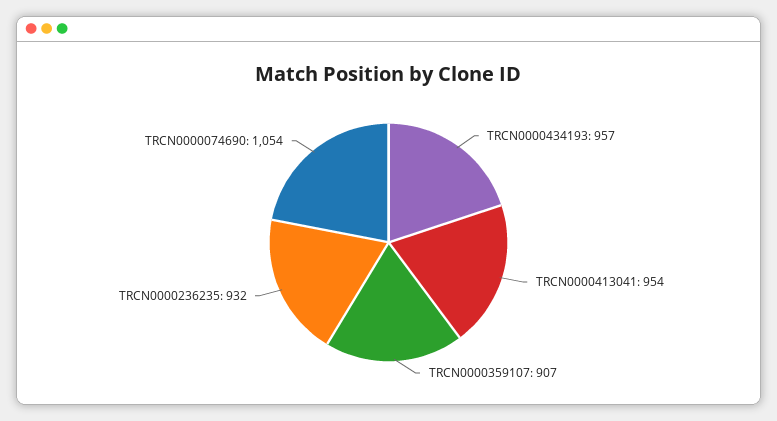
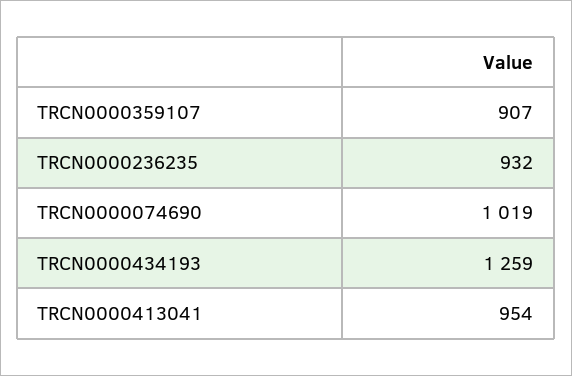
  {
-   "TRCN0000434193": 957,
+   "TRCN0000434193": 1259,
    "TRCN0000413041": 954,
    "TRCN0000359107": 907,
    "TRCN0000236235": 932,
-   "TRCN0000074690": 1054
+   "TRCN0000074690": 1019
  }

